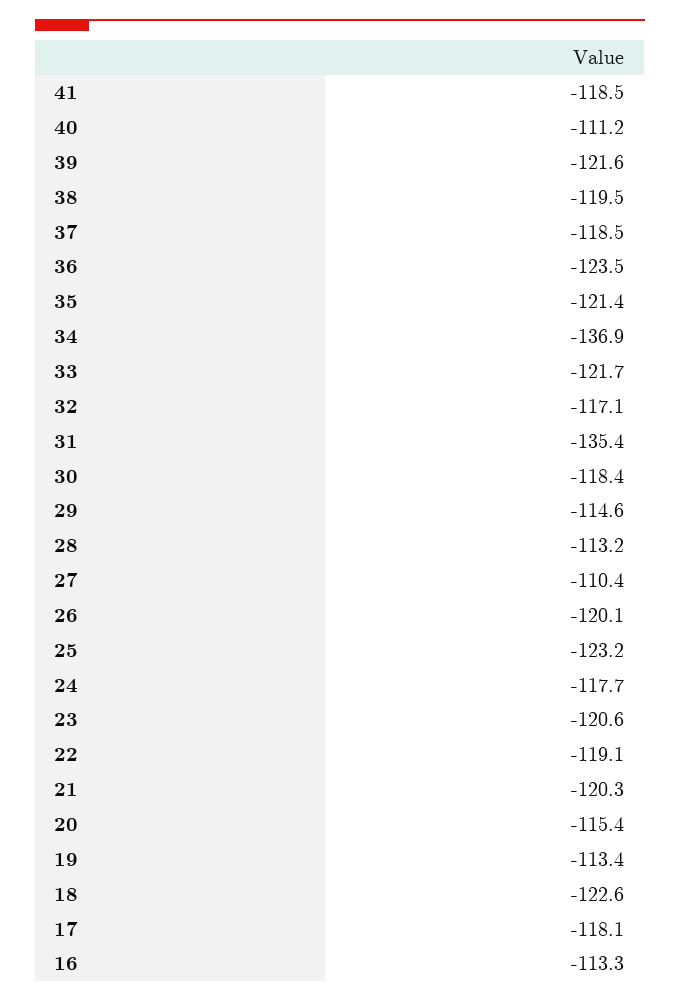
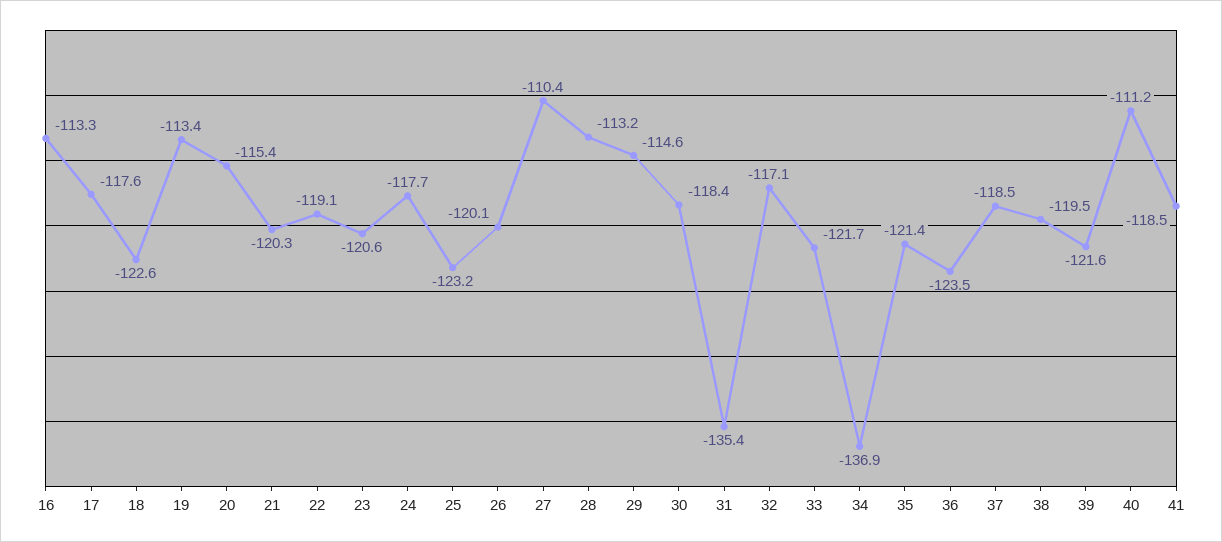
  {
    "41": -118.5,
    "40": -111.2,
    "39": -121.6,
    "38": -119.5,
    "37": -118.5,
    "36": -123.5,
    "35": -121.4,
    "34": -136.9,
    "33": -121.7,
    "32": -117.1,
    "31": -135.4,
    "30": -118.4,
    "29": -114.6,
    "28": -113.2,
    "27": -110.4,
    "26": -120.1,
    "25": -123.2,
    "24": -117.7,
    "23": -120.6,
    "22": -119.1,
    "21": -120.3,
    "20": -115.4,
    "19": -113.4,
    "18": -122.6,
-   "17": -118.1,
+   "17": -117.6,
    "16": -113.3
  }

